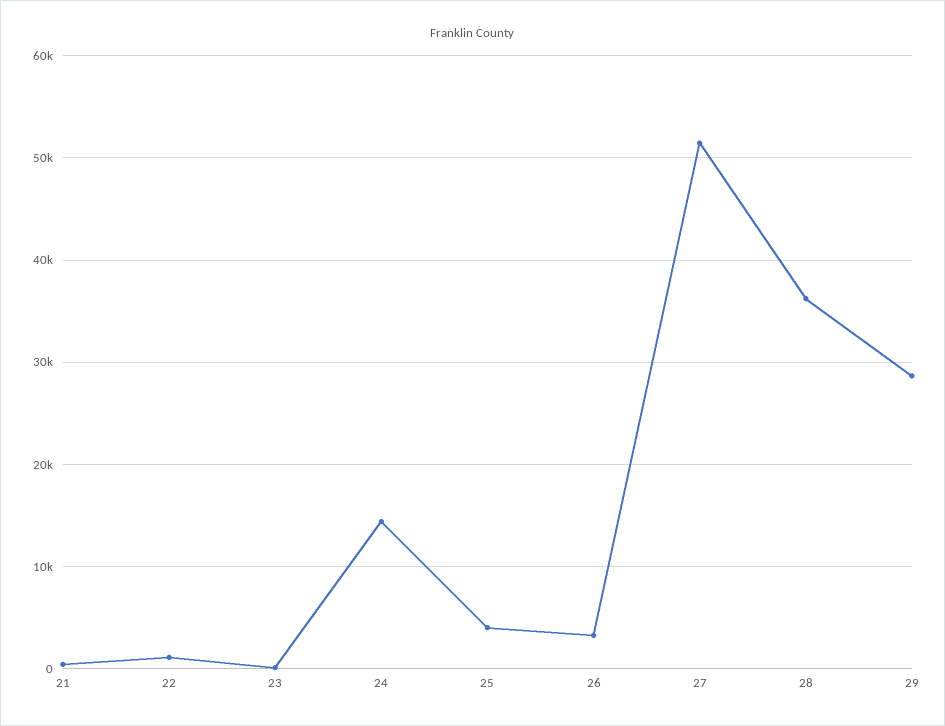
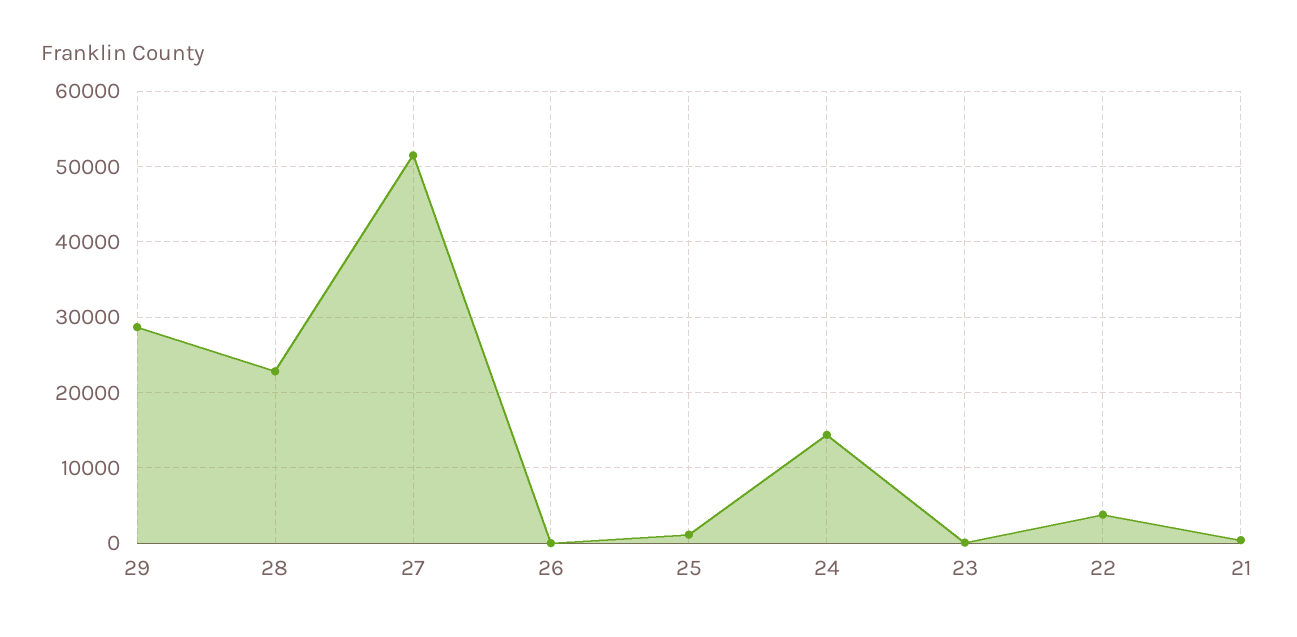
  {
    "21": 0,
-   "22": 1000,
+   "22": 4000,
    "23": 0,
    "24": 14000,
-   "25": 4000,
+   "25": 1000,
-   "26": 3000,
+   "26": 0,
    "27": 51000,
-   "28": 36000,
+   "28": 23000,
    "29": 29000
  }

